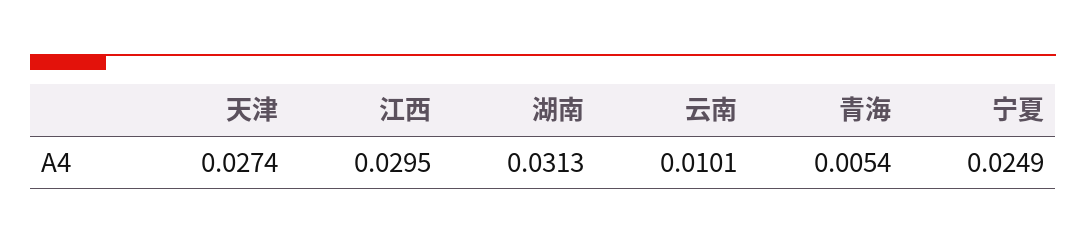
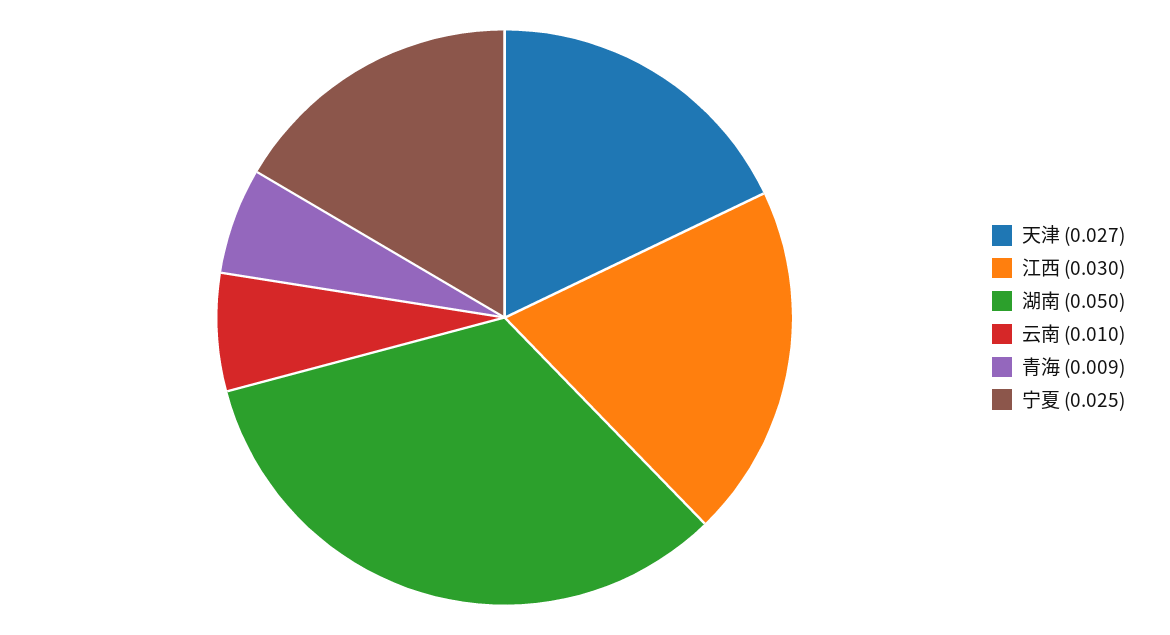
  {
    "天津": 0.0274,
    "江西": 0.0295,
-   "湖南": 0.0313,
+   "湖南": 0.05,
    "云南": 0.0101,
-   "青海": 0.0054,
+   "青海": 0.009,
    "宁夏": 0.0249
  }

